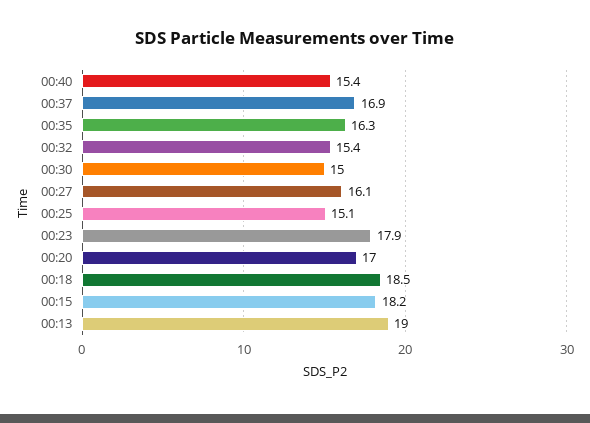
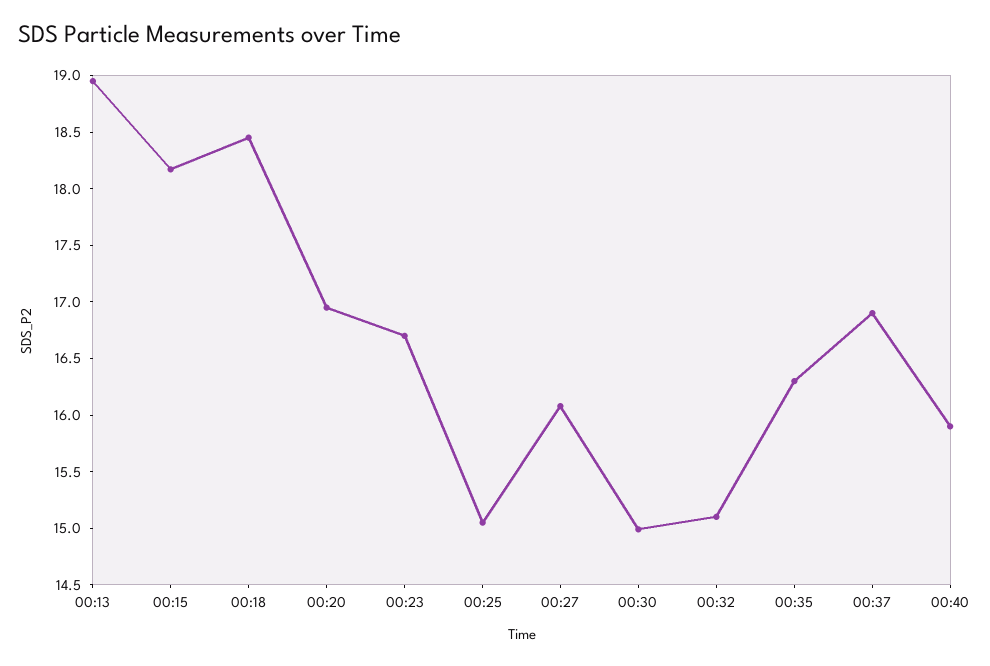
  {
-   "00:40": 15.4,
+   "00:40": 15.9,
    "00:37": 16.9,
    "00:35": 16.3,
-   "00:32": 15.4,
+   "00:32": 15.1,
    "00:30": 15,
    "00:27": 16.1,
    "00:25": 15.1,
-   "00:23": 17.9,
+   "00:23": 16.7,
    "00:20": 17,
    "00:18": 18.5,
    "00:15": 18.2,
    "00:13": 19
  }

